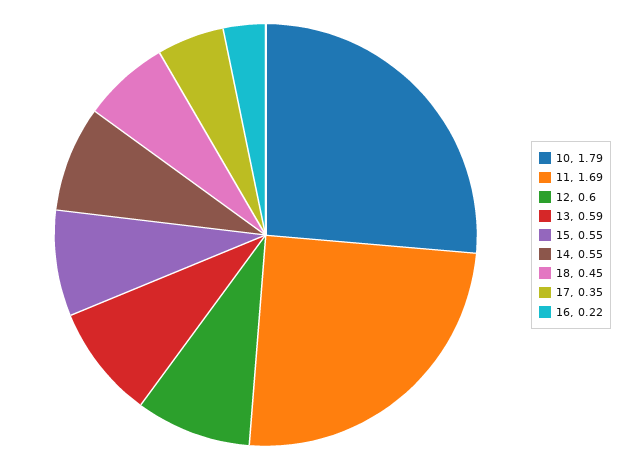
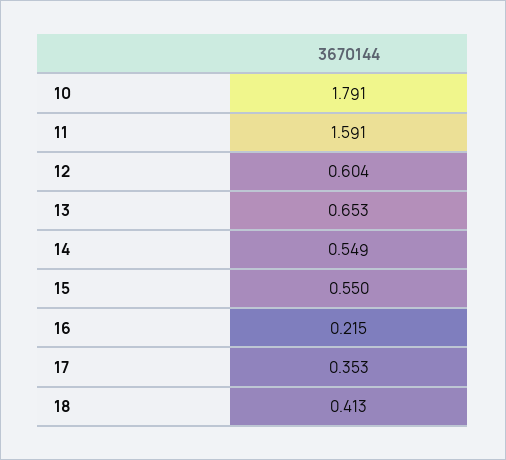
  {
    "10": 1.791,
-   "11": 1.69,
+   "11": 1.591,
    "12": 0.604,
-   "13": 0.59,
+   "13": 0.653,
    "15": 0.55,
    "14": 0.549,
-   "18": 0.45,
+   "18": 0.413,
    "17": 0.353,
    "16": 0.215
  }

